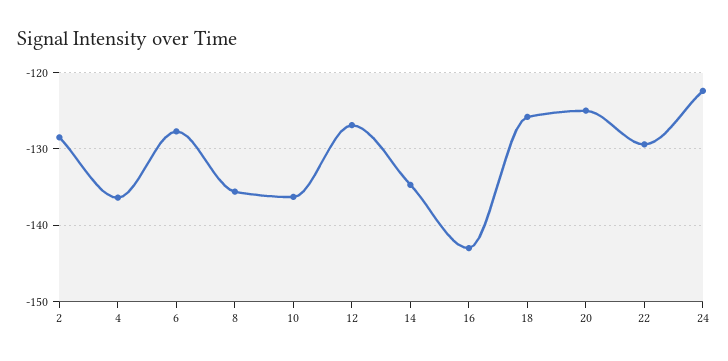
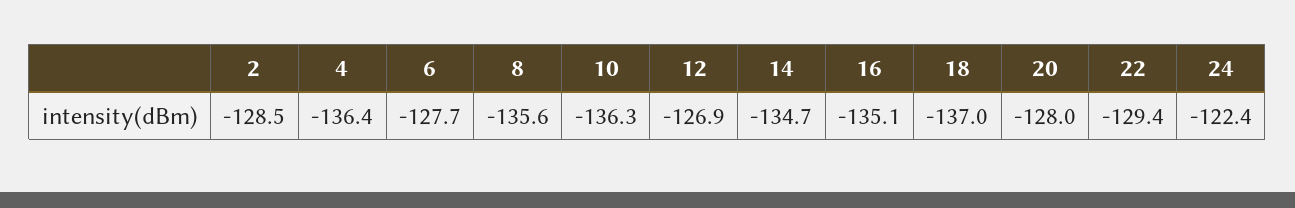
  {
    "2": -128.5,
    "4": -136.4,
    "6": -127.7,
    "8": -135.6,
    "10": -136.3,
    "12": -126.9,
    "14": -134.7,
-   "16": -143,
+   "16": -135.1,
-   "18": -126,
+   "18": -137,
-   "20": -125,
+   "20": -128,
    "22": -129.4,
    "24": -122.4
  }

